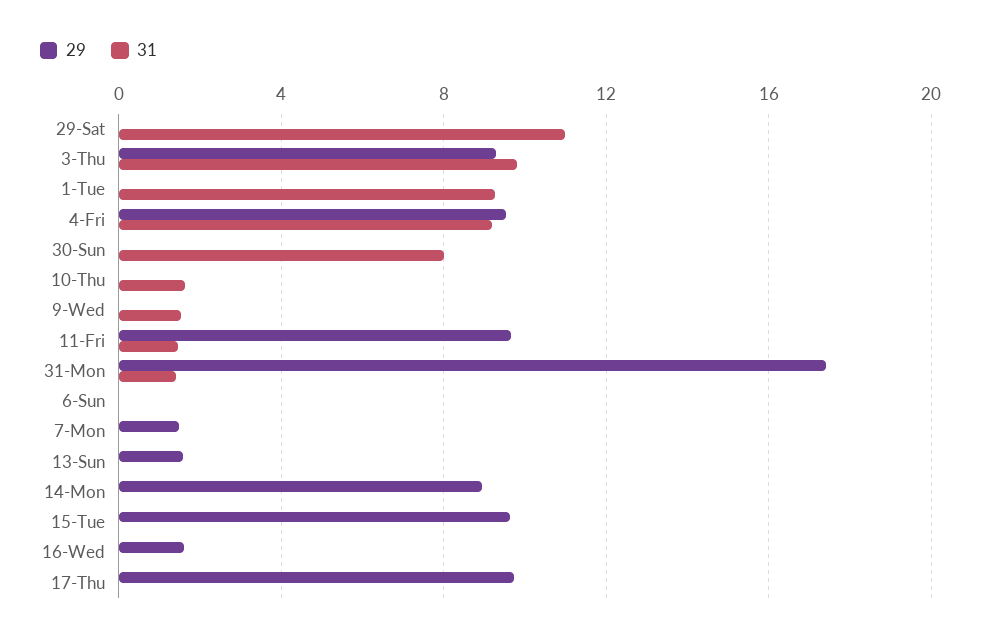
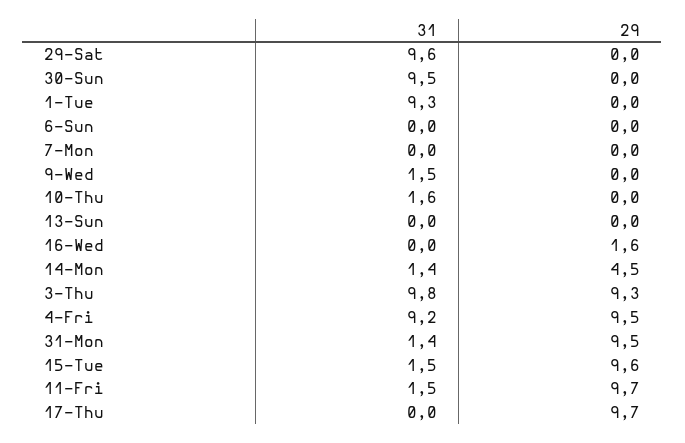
  {
    "29": {
      "29-Sat": 0,
      "3-Thu": 9.3,
      "1-Tue": 0,
      "4-Fri": 9.5,
      "30-Sun": 0,
      "10-Thu": 0,
      "9-Wed": 0,
      "11-Fri": 9.7,
-     "31-Mon": 17.5,
+     "31-Mon": 9.5,
      "6-Sun": 0,
-     "7-Mon": 1.5,
+     "7-Mon": 0,
-     "13-Sun": 1.5,
+     "13-Sun": 0,
-     "14-Mon": 9,
+     "14-Mon": 4.5,
      "15-Tue": 9.6,
      "16-Wed": 1.6,
      "17-Thu": 9.7
    },
    "31": {
-     "29-Sat": 11,
+     "29-Sat": 9.6,
      "3-Thu": 9.8,
      "1-Tue": 9.3,
      "4-Fri": 9.2,
-     "30-Sun": 8,
+     "30-Sun": 9.5,
      "10-Thu": 1.6,
      "9-Wed": 1.5,
      "11-Fri": 1.5,
      "31-Mon": 1.4,
      "6-Sun": 0,
      "7-Mon": 0,
      "13-Sun": 0,
-     "14-Mon": 0,
+     "14-Mon": 1.4,
-     "15-Tue": 0,
+     "15-Tue": 1.5,
      "16-Wed": 0,
      "17-Thu": 0
    }
  }

